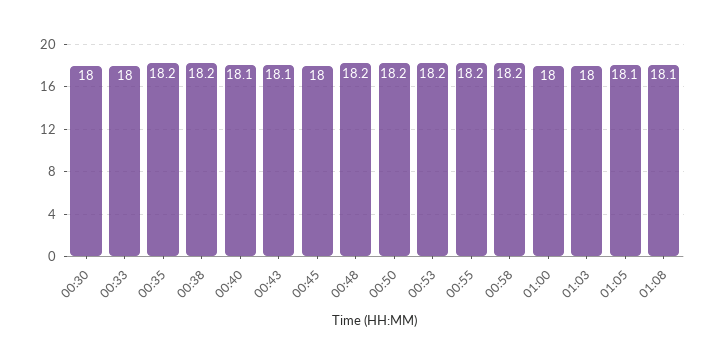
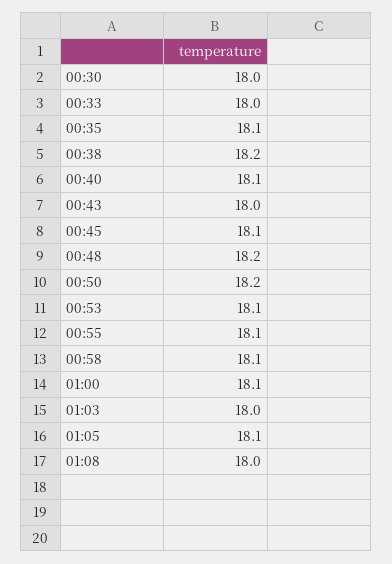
  {
    "00:30": 18,
    "00:33": 18,
-   "00:35": 18.2,
+   "00:35": 18.1,
    "00:38": 18.2,
    "00:40": 18.1,
-   "00:43": 18.1,
+   "00:43": 18,
-   "00:45": 18,
+   "00:45": 18.1,
    "00:48": 18.2,
    "00:50": 18.2,
-   "00:53": 18.2,
+   "00:53": 18.1,
-   "00:55": 18.2,
+   "00:55": 18.1,
-   "00:58": 18.2,
+   "00:58": 18.1,
-   "01:00": 18,
+   "01:00": 18.1,
    "01:03": 18,
    "01:05": 18.1,
-   "01:08": 18.1
+   "01:08": 18
  }

